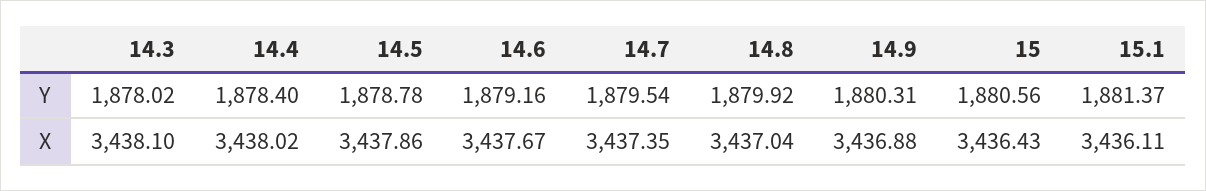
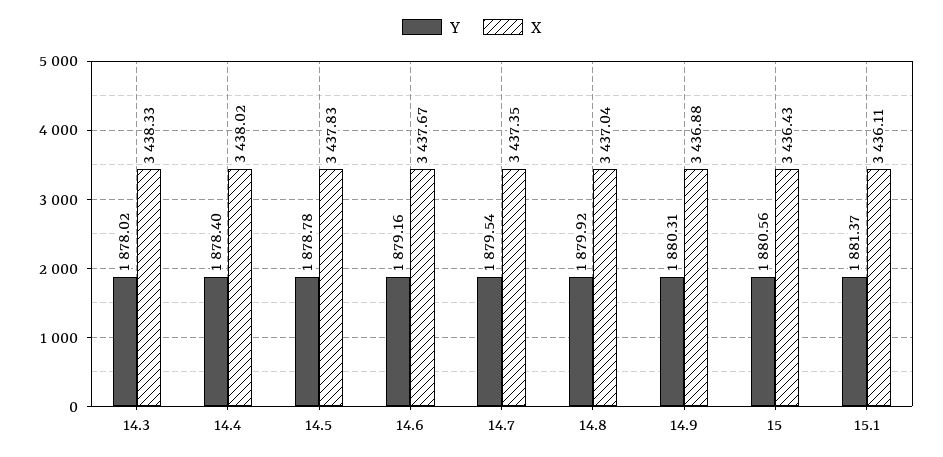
  {
    "Y": {
      "14.3": 1878.02,
      "14.4": 1878.4,
      "14.5": 1878.78,
      "14.6": 1879.16,
      "14.7": 1879.54,
      "14.8": 1879.92,
      "14.9": 1880.31,
      "15": 1880.56,
      "15.1": 1881.37
    },
    "X": {
-     "14.3": 3438.1,
+     "14.3": 3438.33,
      "14.4": 3438.02,
-     "14.5": 3437.86,
+     "14.5": 3437.83,
      "14.6": 3437.67,
      "14.7": 3437.35,
      "14.8": 3437.04,
      "14.9": 3436.88,
      "15": 3436.43,
      "15.1": 3436.11
    }
  }

